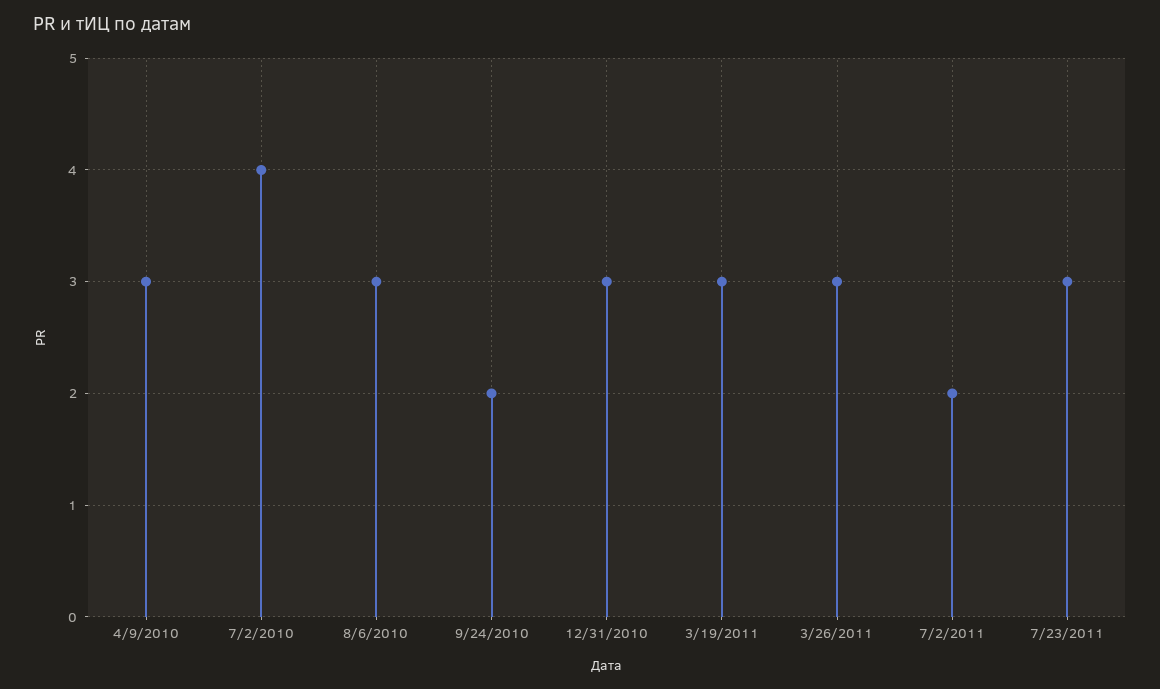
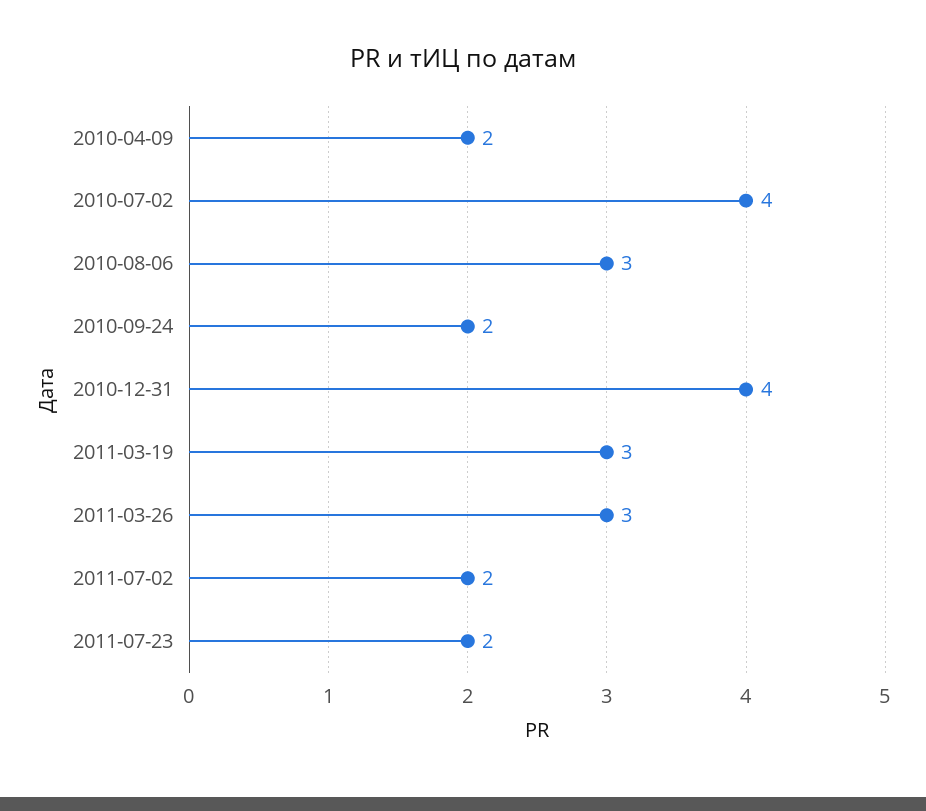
  {
-   "4/9/2010": 3,
+   "4/9/2010": 2,
    "7/2/2010": 4,
    "8/6/2010": 3,
    "9/24/2010": 2,
-   "12/31/2010": 3,
+   "12/31/2010": 4,
    "3/19/2011": 3,
    "3/26/2011": 3,
    "7/2/2011": 2,
-   "7/23/2011": 3
+   "7/23/2011": 2
  }

